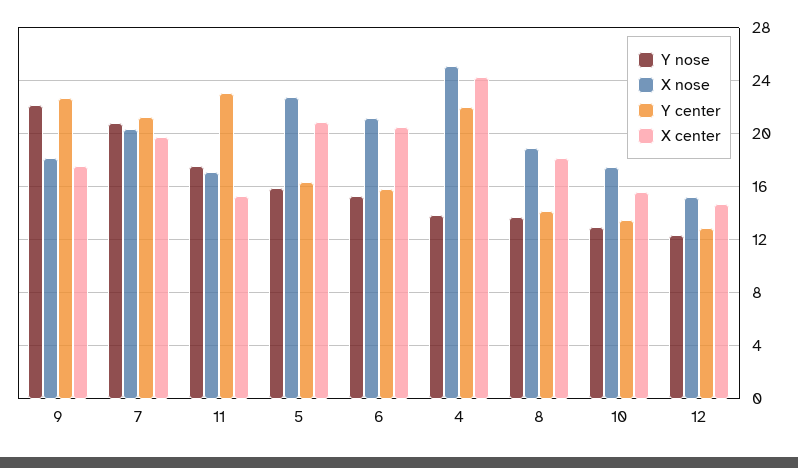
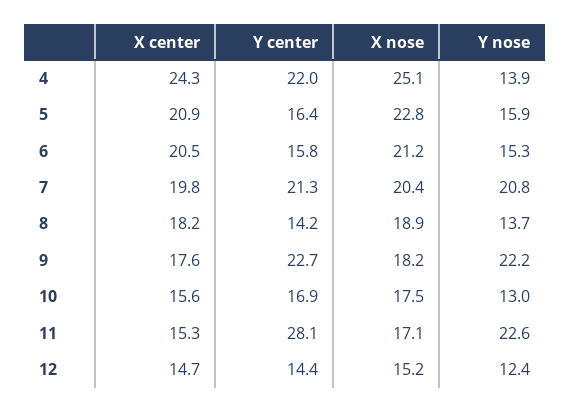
  {
    "Y nose": {
      "9": 22.2,
      "7": 20.8,
-     "11": 17.5,
+     "11": 22.6,
      "5": 15.9,
      "6": 15.3,
      "4": 13.9,
      "8": 13.7,
      "10": 13,
      "12": 12.4
    },
    "X nose": {
      "9": 18.2,
      "7": 20.4,
      "11": 17.1,
      "5": 22.8,
      "6": 21.2,
      "4": 25.1,
      "8": 18.9,
      "10": 17.5,
      "12": 15.2
    },
    "Y center": {
      "9": 22.7,
      "7": 21.3,
-     "11": 23,
+     "11": 28.1,
      "5": 16.4,
      "6": 15.8,
      "4": 22,
      "8": 14.2,
-     "10": 13.5,
+     "10": 16.9,
-     "12": 13
+     "12": 14.4
    },
    "X center": {
      "9": 17.6,
      "7": 19.8,
      "11": 15.3,
      "5": 20.9,
      "6": 20.5,
      "4": 24.3,
      "8": 18.2,
      "10": 15.6,
      "12": 14.7
    }
  }

